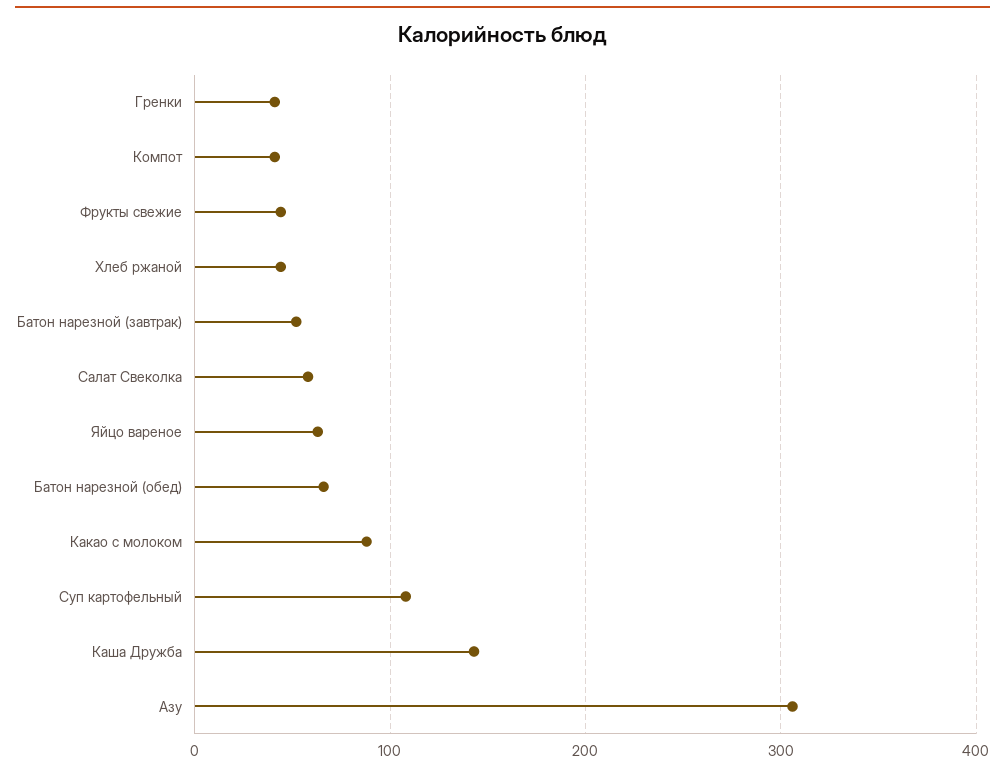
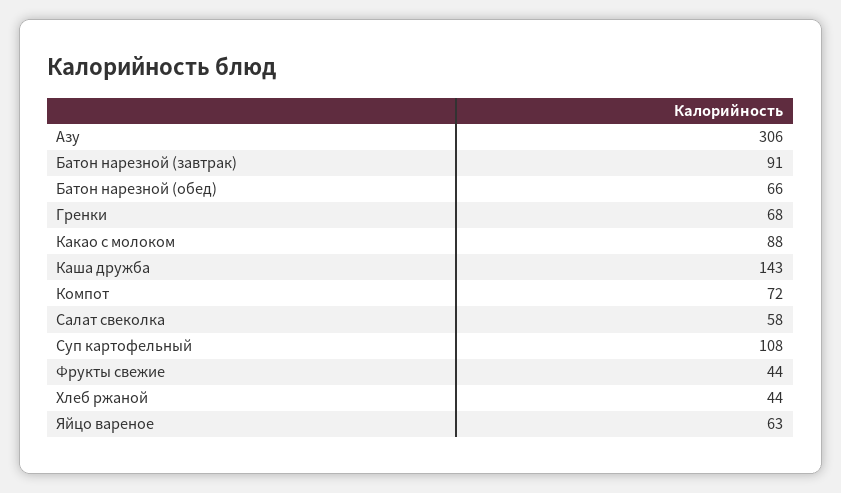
  {
-   "Гренки": 40,
+   "Гренки": 68,
-   "Компот": 40,
+   "Компот": 72,
    "Фрукты свежие": 44,
    "Хлеб ржаной": 44,
-   "Батон нарезной (завтрак)": 50,
+   "Батон нарезной (завтрак)": 91,
    "Салат Свеколка": 58,
    "Яйцо вареное": 63,
    "Батон нарезной (обед)": 66,
    "Какао с молоком": 88,
    "Суп картофельный": 108,
    "Каша Дружба": 143,
    "Азу": 306
  }

